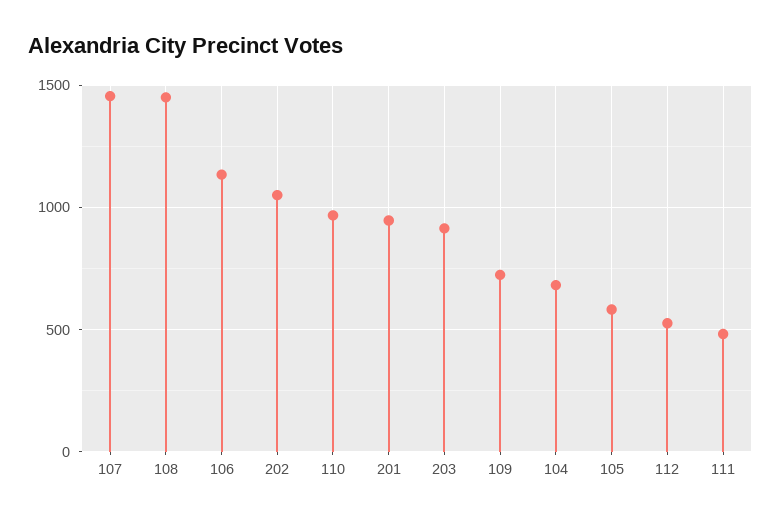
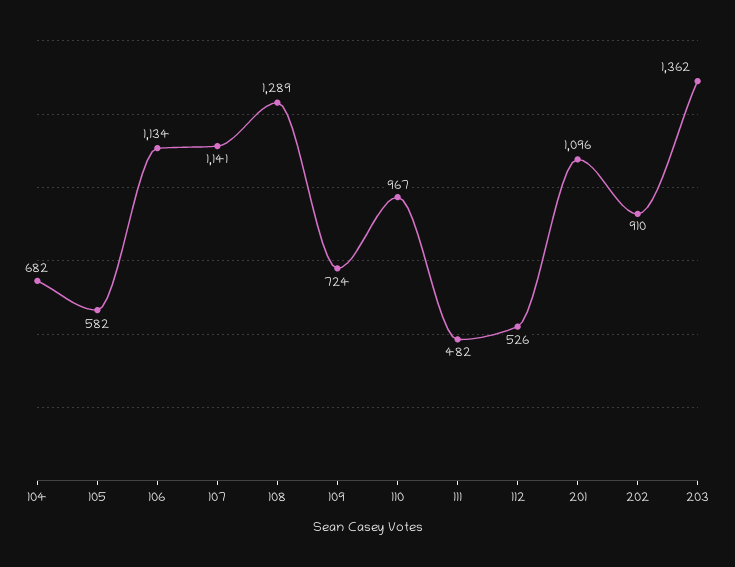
  {
-   "107": 1450,
+   "107": 1141,
-   "108": 1450,
+   "108": 1289,
    "106": 1134,
-   "202": 1050,
+   "202": 910,
    "110": 967,
-   "201": 950,
+   "201": 1096,
-   "203": 900,
+   "203": 1362,
    "109": 724,
    "104": 682,
    "105": 582,
    "112": 526,
    "111": 482
  }

